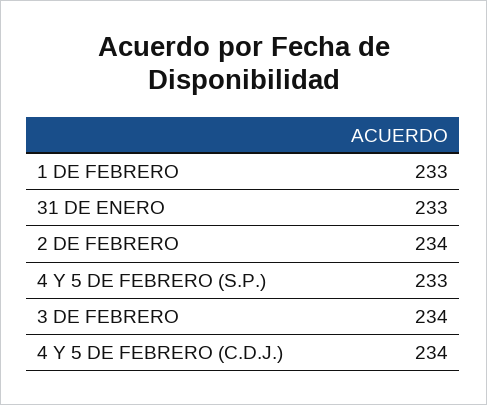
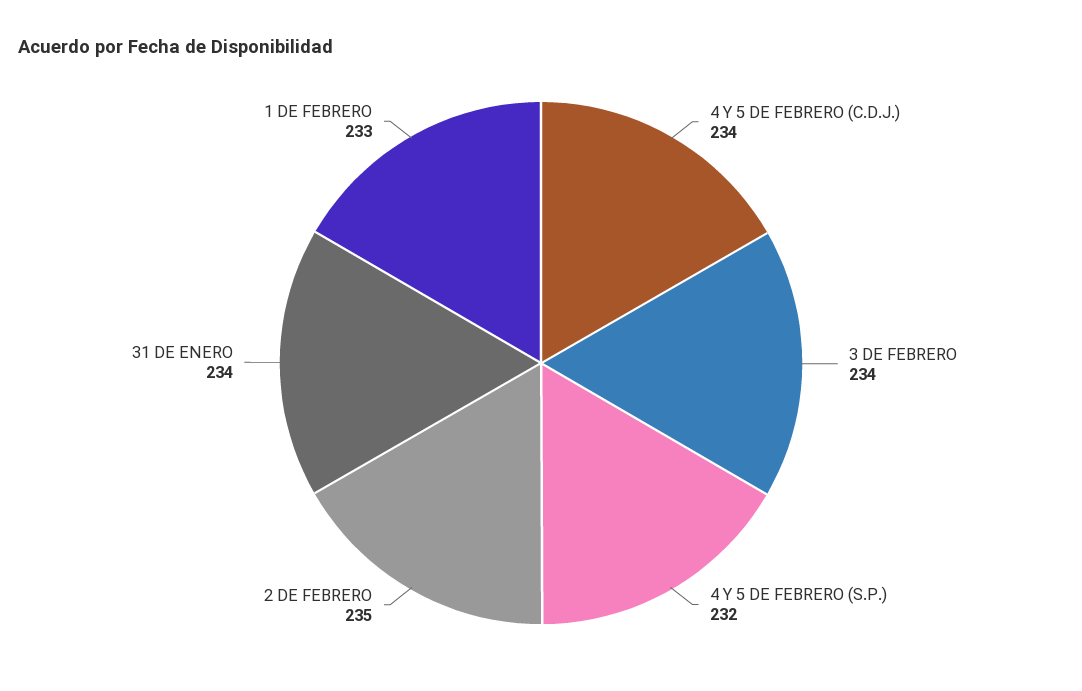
  {
    "1 DE FEBRERO": 233,
-   "31 DE ENERO": 233,
+   "31 DE ENERO": 234,
-   "2 DE FEBRERO": 234,
+   "2 DE FEBRERO": 235,
-   "4 Y 5 DE FEBRERO (S.P.)": 233,
+   "4 Y 5 DE FEBRERO (S.P.)": 232,
    "3 DE FEBRERO": 234,
    "4 Y 5 DE FEBRERO (C.D.J.)": 234
  }

